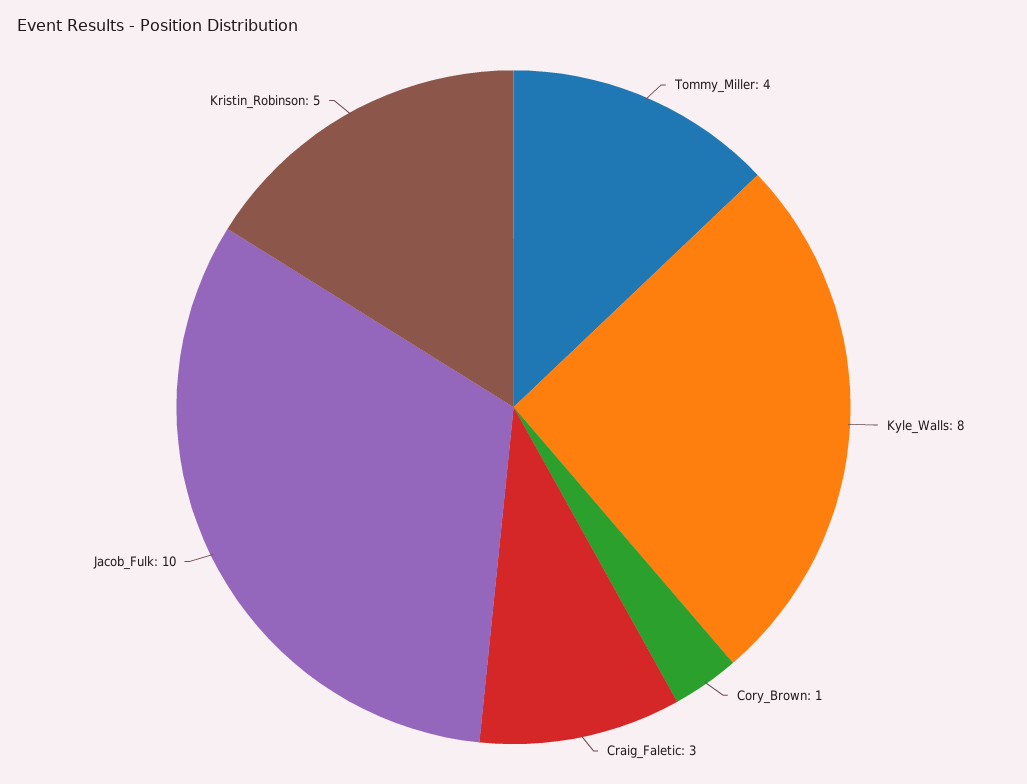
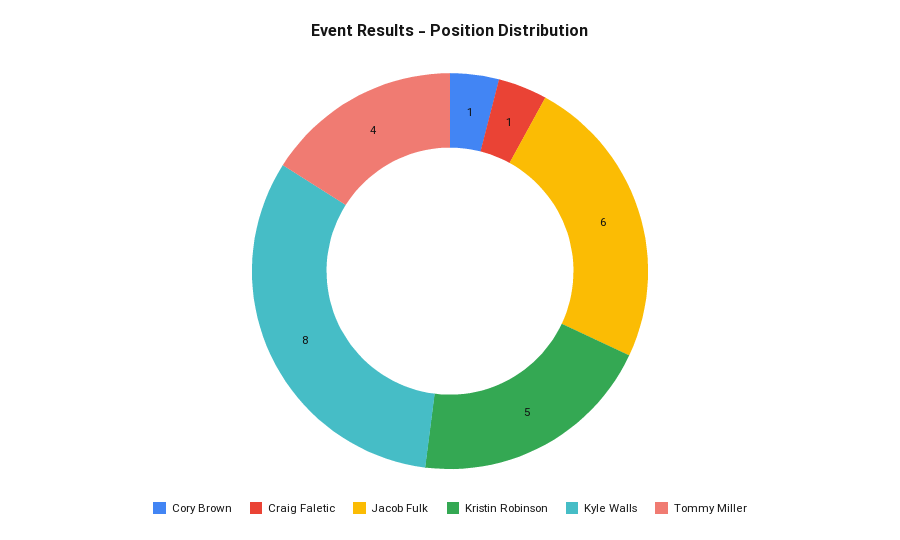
  {
    "Tommy_Miller": 4,
    "Kyle_Walls": 8,
    "Cory_Brown": 1,
-   "Craig_Faletic": 3,
+   "Craig_Faletic": 1,
-   "Jacob_Fulk": 10,
+   "Jacob_Fulk": 6,
    "Kristin_Robinson": 5
  }

